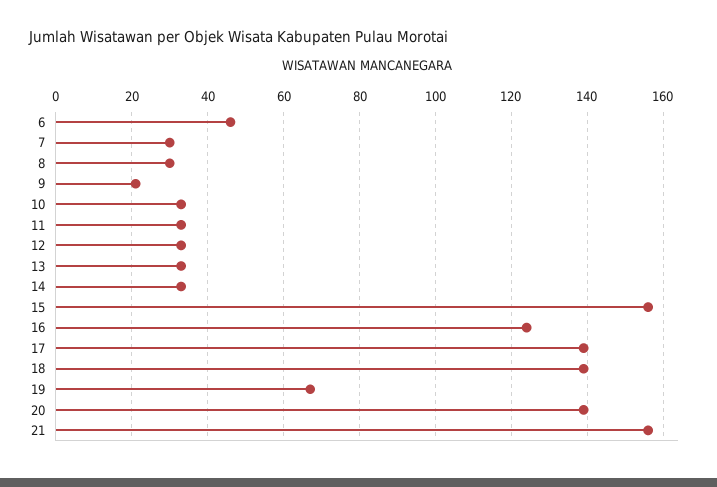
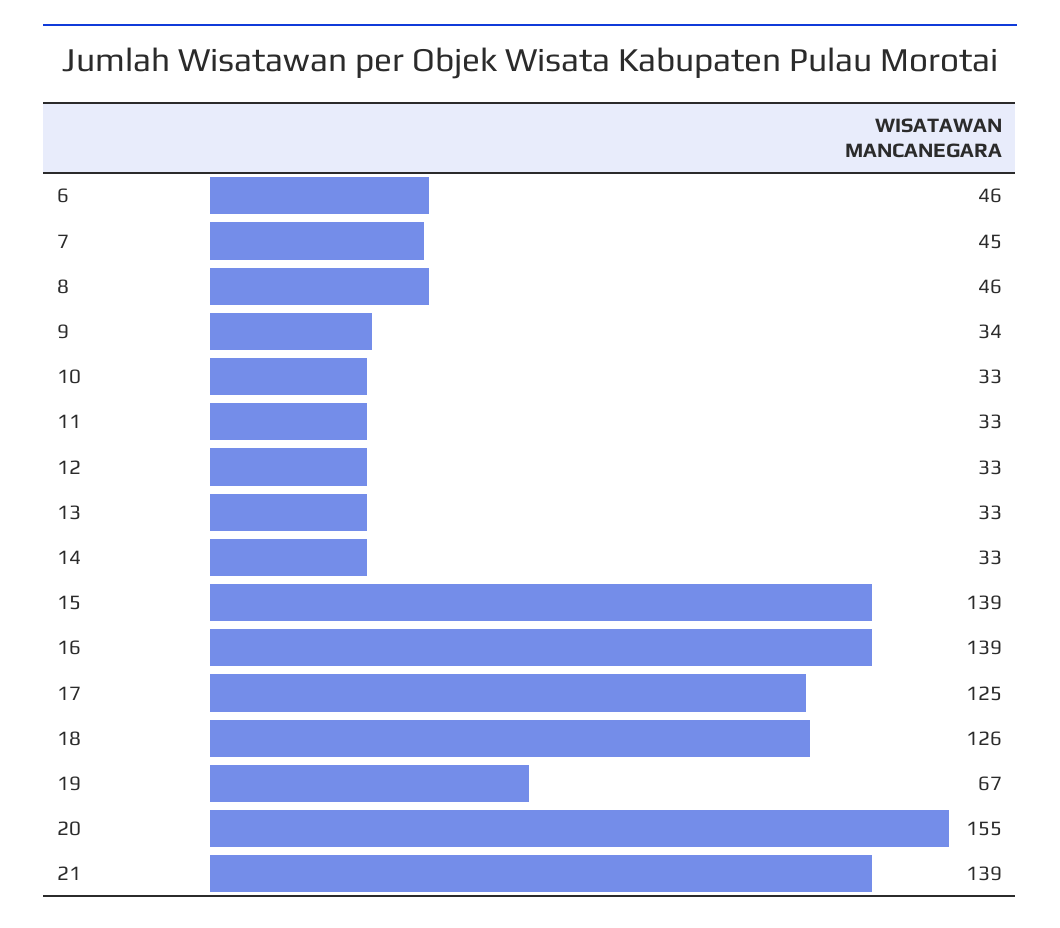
  {
    "6": 46,
-   "7": 30,
+   "7": 45,
-   "8": 30,
+   "8": 46,
-   "9": 20,
+   "9": 34,
    "10": 33,
    "11": 33,
    "12": 33,
    "13": 33,
    "14": 33,
-   "15": 155,
+   "15": 139,
-   "16": 125,
+   "16": 139,
-   "17": 140,
+   "17": 125,
-   "18": 140,
+   "18": 126,
    "19": 67,
-   "20": 140,
+   "20": 155,
-   "21": 155
+   "21": 139
  }

